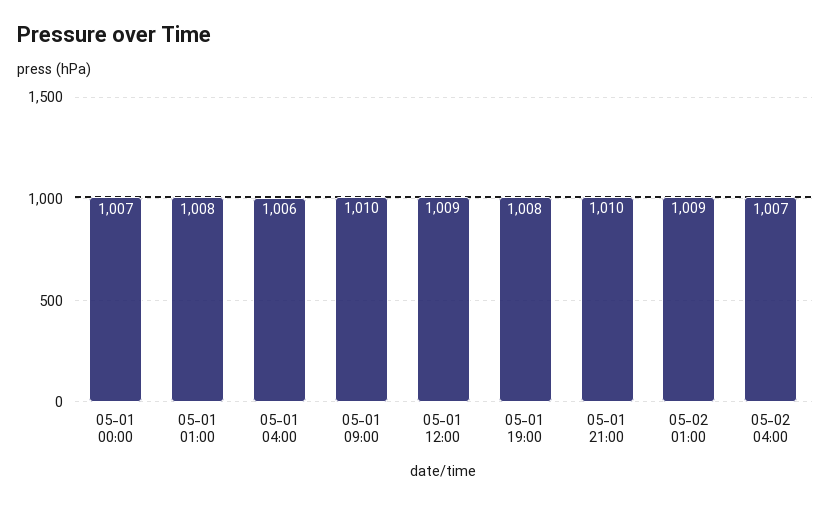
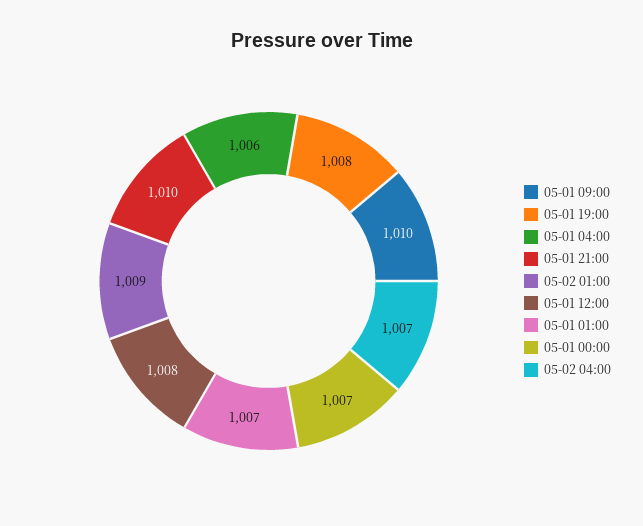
  {
    "05-01 00:00": 1007,
-   "05-01 01:00": 1008,
+   "05-01 01:00": 1007,
    "05-01 04:00": 1006,
    "05-01 09:00": 1010,
-   "05-01 12:00": 1009,
+   "05-01 12:00": 1008,
    "05-01 19:00": 1008,
    "05-01 21:00": 1010,
    "05-02 01:00": 1009,
    "05-02 04:00": 1007
  }

